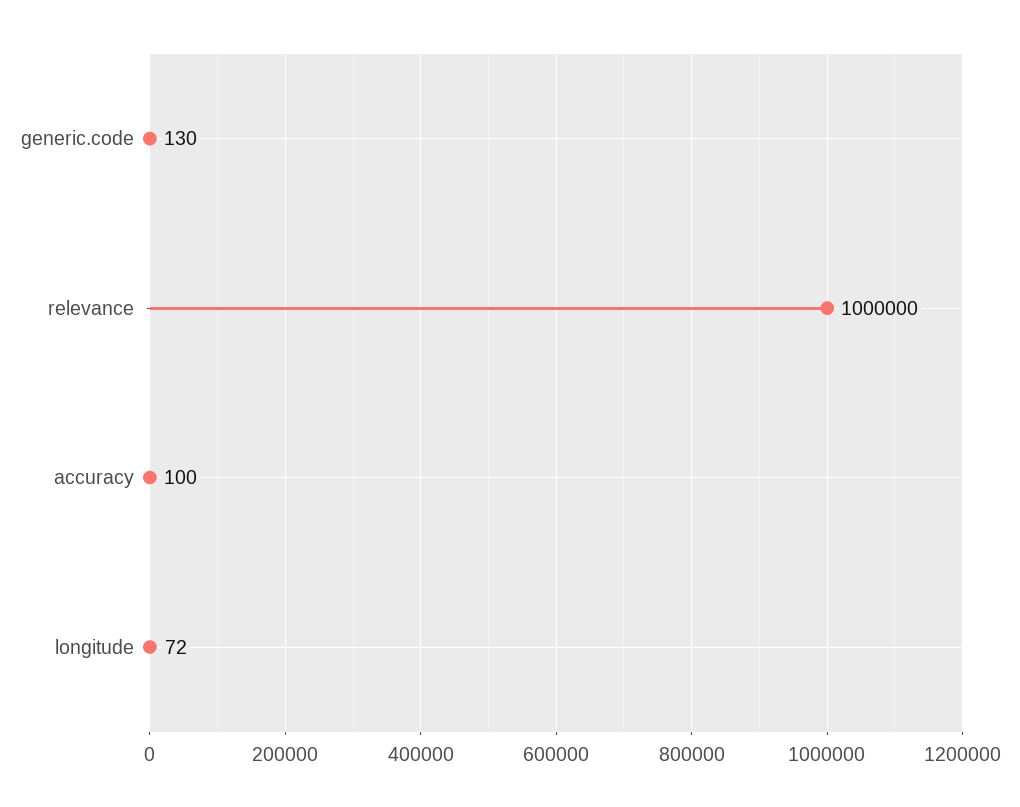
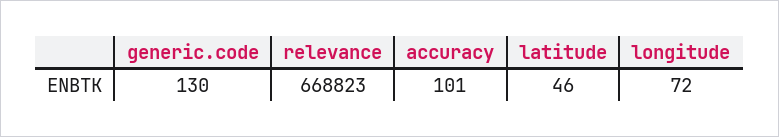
  {
    "generic.code": 130,
-   "relevance": 1000000,
+   "relevance": 668823,
-   "accuracy": 100,
+   "accuracy": 101,
-   "longitude": 72
+   "longitude": 72,
+   "latitude": 46
  }

